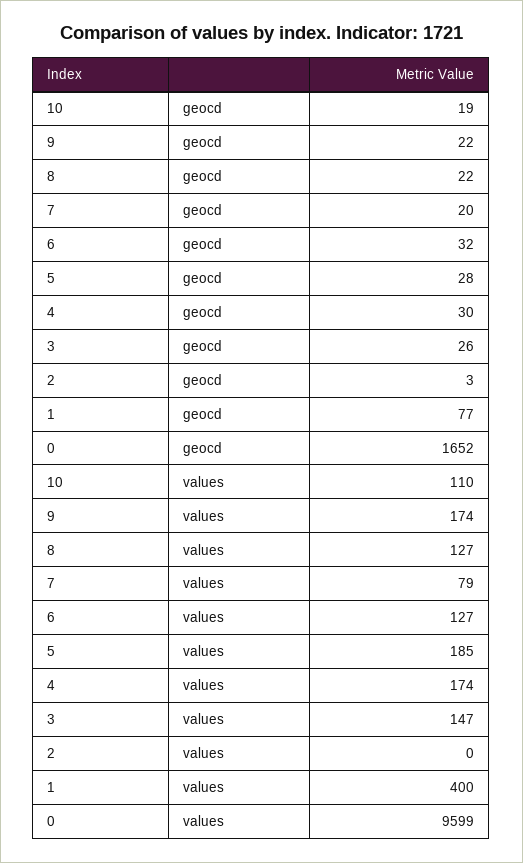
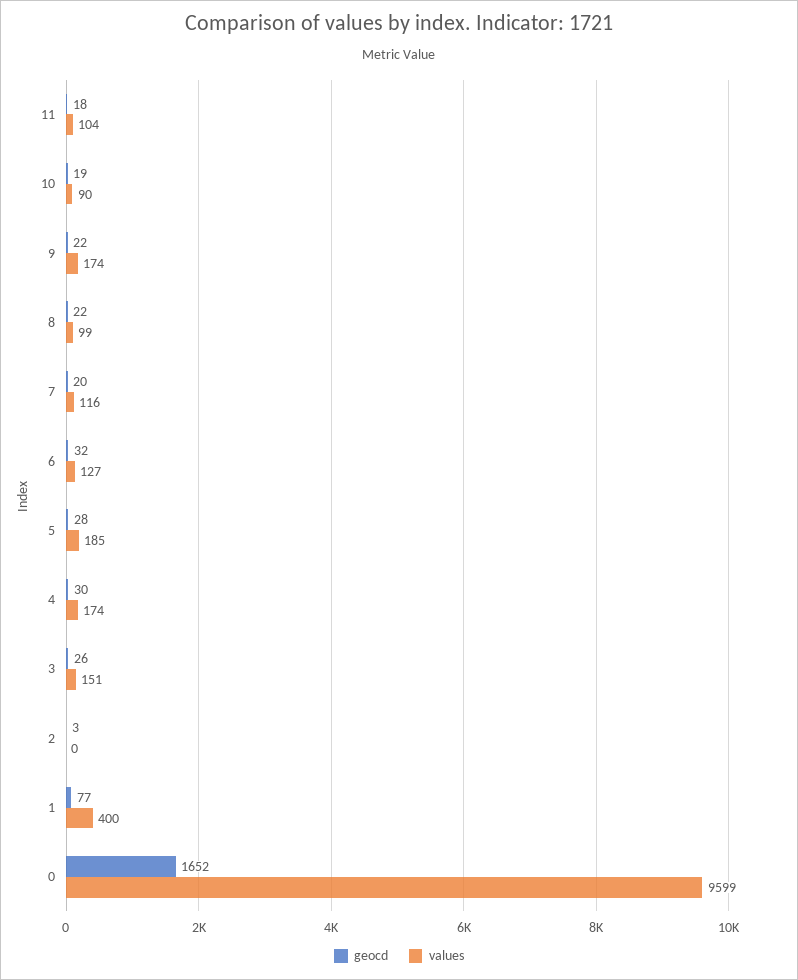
  {
    "geocd": {
      "10": 19,
      "9": 22,
      "8": 22,
      "7": 20,
      "6": 32,
      "5": 28,
      "4": 30,
      "3": 26,
      "2": 3,
      "1": 77,
-     "0": 1652
+     "0": 1652,
+     "11": 18
    },
    "values": {
-     "10": 110,
+     "10": 90,
      "9": 174,
-     "8": 127,
+     "8": 99,
-     "7": 79,
+     "7": 116,
      "6": 127,
      "5": 185,
      "4": 174,
-     "3": 147,
+     "3": 151,
      "2": 0,
      "1": 400,
-     "0": 9599
+     "0": 9599,
+     "11": 104
    }
  }

